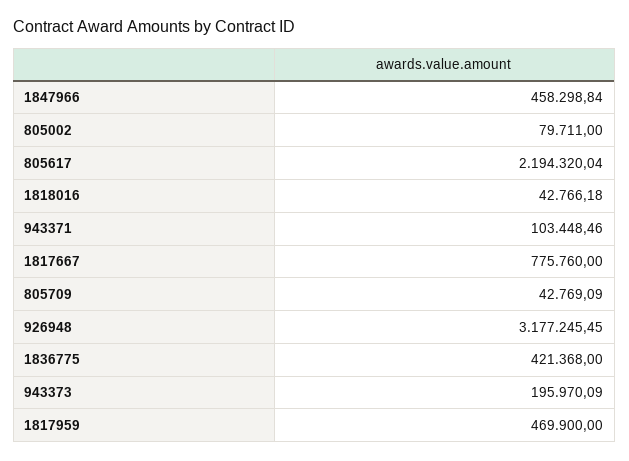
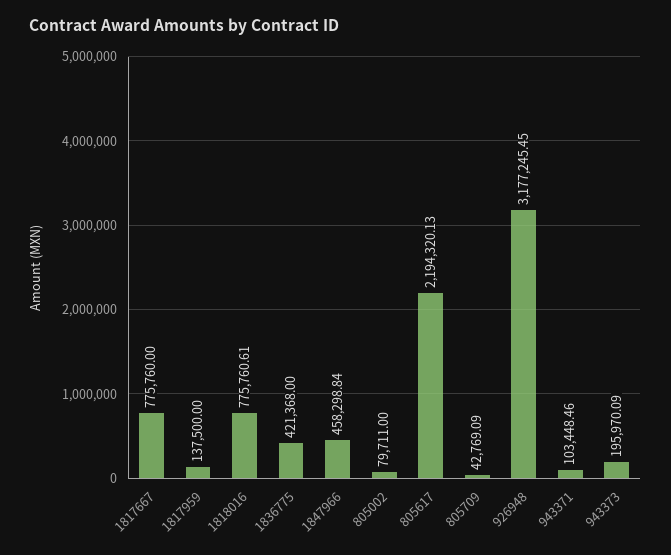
  {
    "1847966": 458298.84,
    "805002": 79711,
-   "805617": 2194320.04,
+   "805617": 2194320.13,
-   "1818016": 42766.18,
+   "1818016": 775760.61,
    "943371": 103448.46,
    "1817667": 775760,
    "805709": 42769.09,
    "926948": 3177245.45,
    "1836775": 421368,
    "943373": 195970.09,
-   "1817959": 469900
+   "1817959": 137500
  }

